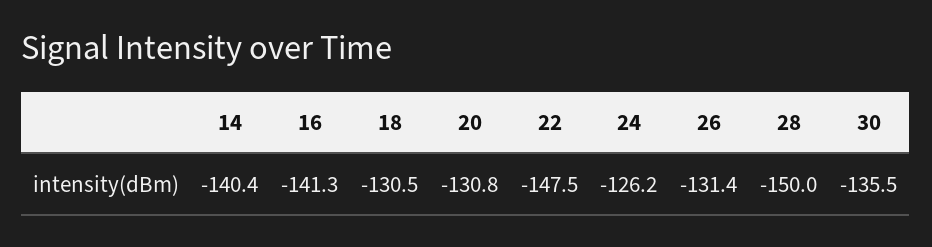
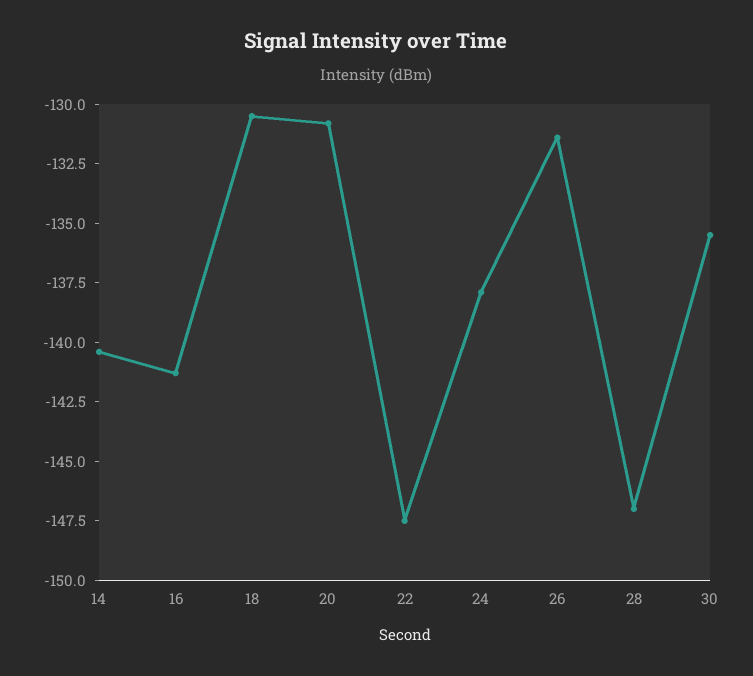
  {
    "14": -140.4,
    "16": -141.3,
    "18": -130.5,
    "20": -130.8,
    "22": -147.5,
-   "24": -126.2,
+   "24": -138,
    "26": -131.4,
-   "28": -150,
+   "28": -147,
    "30": -135.5
  }

